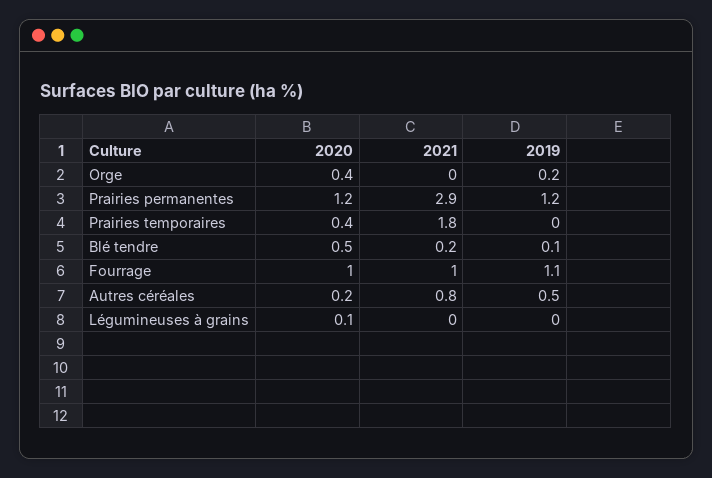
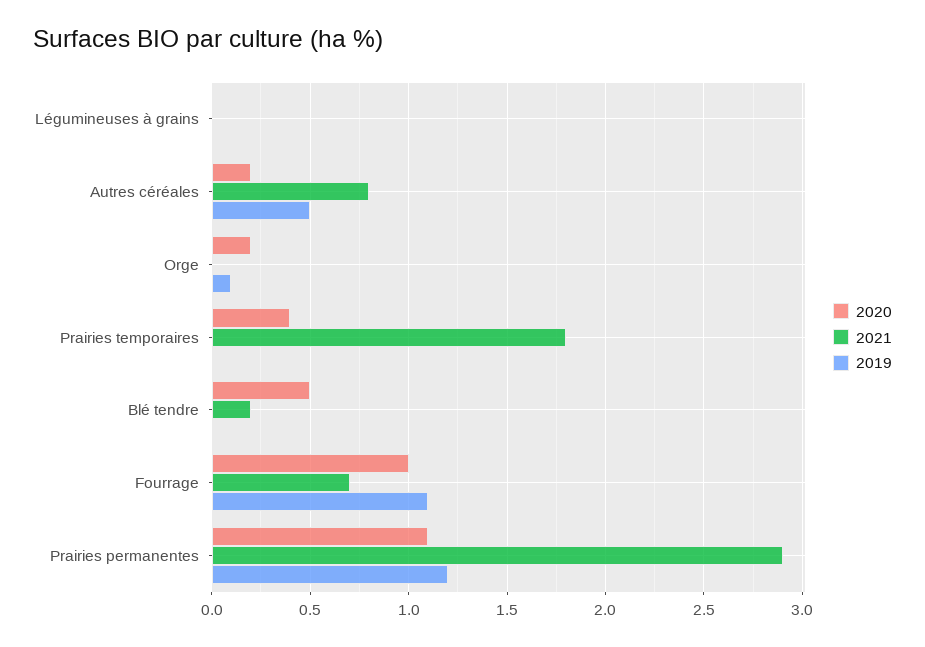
  {
    "2020": {
-     "Orge": 0.4,
+     "Orge": 0.2,
-     "Prairies permanentes": 1.2,
+     "Prairies permanentes": 1.1,
      "Prairies temporaires": 0.4,
      "Blé tendre": 0.5,
      "Fourrage": 1,
      "Autres céréales": 0.2,
-     "Légumineuses à grains": 0.1
+     "Légumineuses à grains": 0
    },
    "2021": {
      "Orge": 0,
      "Prairies permanentes": 2.9,
      "Prairies temporaires": 1.8,
      "Blé tendre": 0.2,
-     "Fourrage": 1,
+     "Fourrage": 0.7,
      "Autres céréales": 0.8,
      "Légumineuses à grains": 0
    },
    "2019": {
-     "Orge": 0.2,
+     "Orge": 0.1,
      "Prairies permanentes": 1.2,
      "Prairies temporaires": 0,
-     "Blé tendre": 0.1,
+     "Blé tendre": 0,
      "Fourrage": 1.1,
      "Autres céréales": 0.5,
      "Légumineuses à grains": 0
    }
  }

